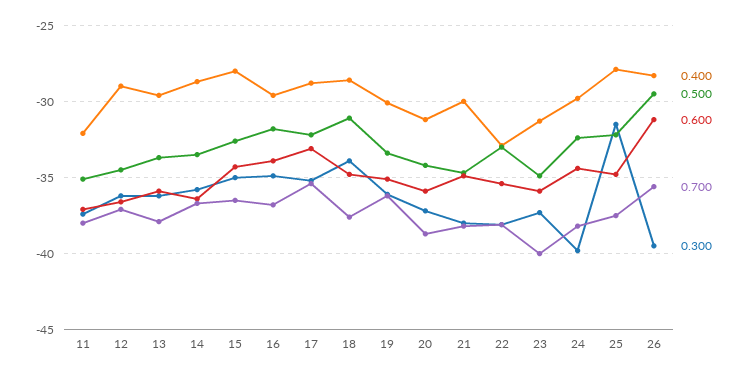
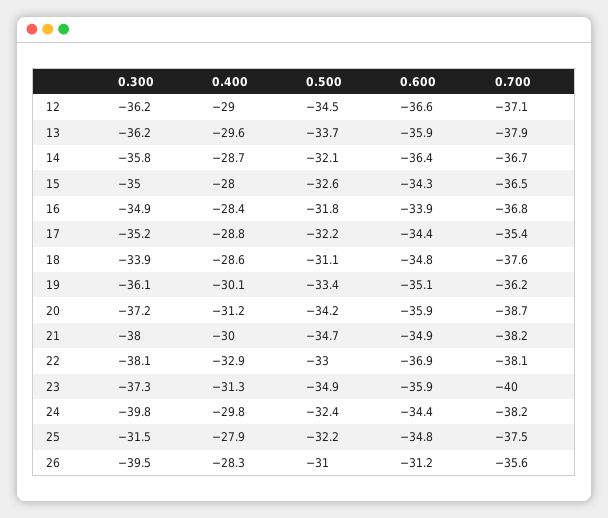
  {
    "0.400": {
-     "11": -32,
      "12": -29,
      "13": -29.6,
      "14": -28.7,
      "15": -28,
-     "16": -29.5,
+     "16": -28.4,
      "17": -28.8,
      "18": -28.6,
      "19": -30.1,
      "20": -31.2,
      "21": -30,
      "22": -32.9,
      "23": -31.3,
      "24": -29.8,
      "25": -27.9,
      "26": -28.3
    },
    "0.500": {
-     "11": -35,
      "12": -34.5,
      "13": -33.7,
-     "14": -33.5,
+     "14": -32.1,
      "15": -32.6,
      "16": -31.8,
      "17": -32.2,
      "18": -31.1,
      "19": -33.4,
      "20": -34.2,
      "21": -34.7,
      "22": -33,
      "23": -34.9,
      "24": -32.4,
      "25": -32.2,
-     "26": -29.5
+     "26": -31
    },
    "0.600": {
-     "11": -37,
      "12": -36.6,
      "13": -35.9,
      "14": -36.4,
      "15": -34.3,
      "16": -33.9,
-     "17": -33,
+     "17": -34.4,
      "18": -34.8,
      "19": -35.1,
      "20": -35.9,
      "21": -34.9,
-     "22": -35.5,
+     "22": -36.9,
      "23": -35.9,
      "24": -34.4,
      "25": -34.8,
      "26": -31.2
    },
    "0.700": {
-     "11": -38,
      "12": -37.1,
      "13": -37.9,
      "14": -36.7,
      "15": -36.5,
      "16": -36.8,
      "17": -35.4,
      "18": -37.6,
      "19": -36.2,
      "20": -38.7,
      "21": -38.2,
      "22": -38.1,
      "23": -40,
      "24": -38.2,
      "25": -37.5,
      "26": -35.6
    },
    "0.300": {
-     "11": -37.5,
      "12": -36.2,
      "13": -36.2,
      "14": -35.8,
      "15": -35,
      "16": -34.9,
      "17": -35.2,
      "18": -33.9,
      "19": -36.1,
      "20": -37.2,
      "21": -38,
      "22": -38.1,
      "23": -37.3,
      "24": -39.8,
      "25": -31.5,
      "26": -39.5
    }
  }

